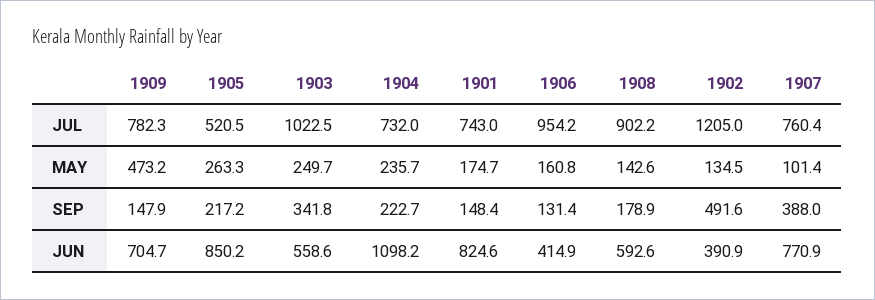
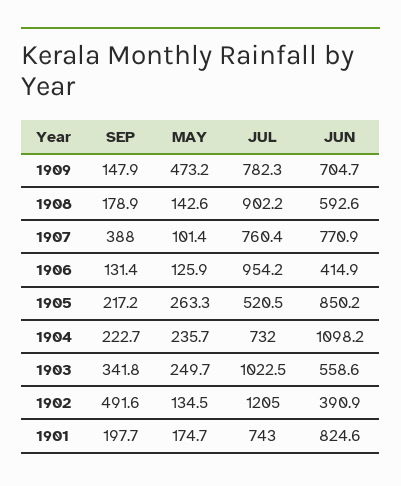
  {
    "1909": {
      "JUL": 782.3,
      "MAY": 473.2,
      "SEP": 147.9,
      "JUN": 704.7
    },
    "1905": {
      "JUL": 520.5,
      "MAY": 263.3,
      "SEP": 217.2,
      "JUN": 850.2
    },
    "1903": {
      "JUL": 1022.5,
      "MAY": 249.7,
      "SEP": 341.8,
      "JUN": 558.6
    },
    "1904": {
      "JUL": 732,
      "MAY": 235.7,
      "SEP": 222.7,
      "JUN": 1098.2
    },
    "1901": {
      "JUL": 743,
      "MAY": 174.7,
-     "SEP": 148.4,
+     "SEP": 197.7,
      "JUN": 824.6
    },
    "1906": {
      "JUL": 954.2,
-     "MAY": 160.8,
+     "MAY": 125.9,
      "SEP": 131.4,
      "JUN": 414.9
    },
    "1908": {
      "JUL": 902.2,
      "MAY": 142.6,
      "SEP": 178.9,
      "JUN": 592.6
    },
    "1902": {
      "JUL": 1205,
      "MAY": 134.5,
      "SEP": 491.6,
      "JUN": 390.9
    },
    "1907": {
      "JUL": 760.4,
      "MAY": 101.4,
      "SEP": 388,
      "JUN": 770.9
    }
  }

